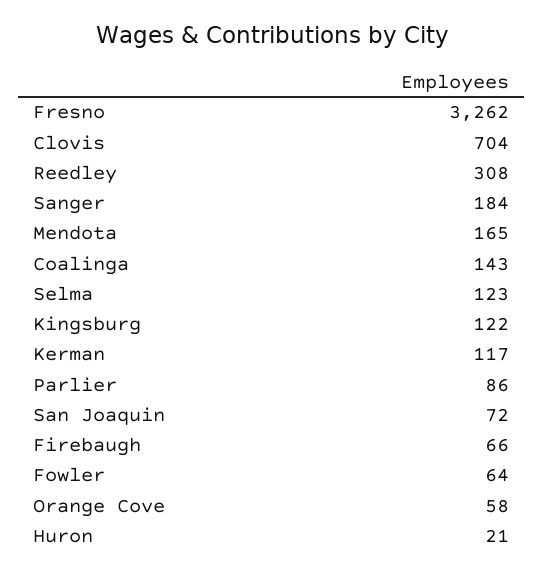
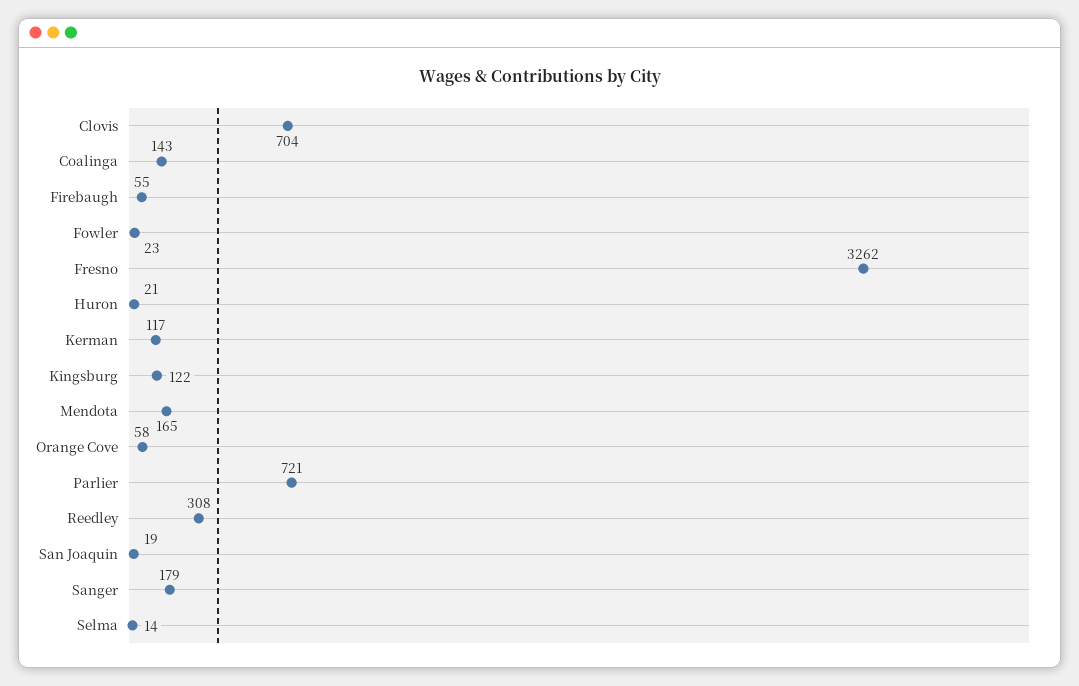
  {
    "Fresno": 3262,
    "Clovis": 704,
    "Reedley": 308,
-   "Sanger": 184,
+   "Sanger": 179,
    "Mendota": 165,
    "Coalinga": 143,
-   "Selma": 123,
+   "Selma": 14,
    "Kingsburg": 122,
    "Kerman": 117,
-   "Parlier": 86,
+   "Parlier": 721,
-   "San Joaquin": 72,
+   "San Joaquin": 19,
-   "Firebaugh": 66,
+   "Firebaugh": 55,
-   "Fowler": 64,
+   "Fowler": 23,
    "Orange Cove": 58,
    "Huron": 21
  }

